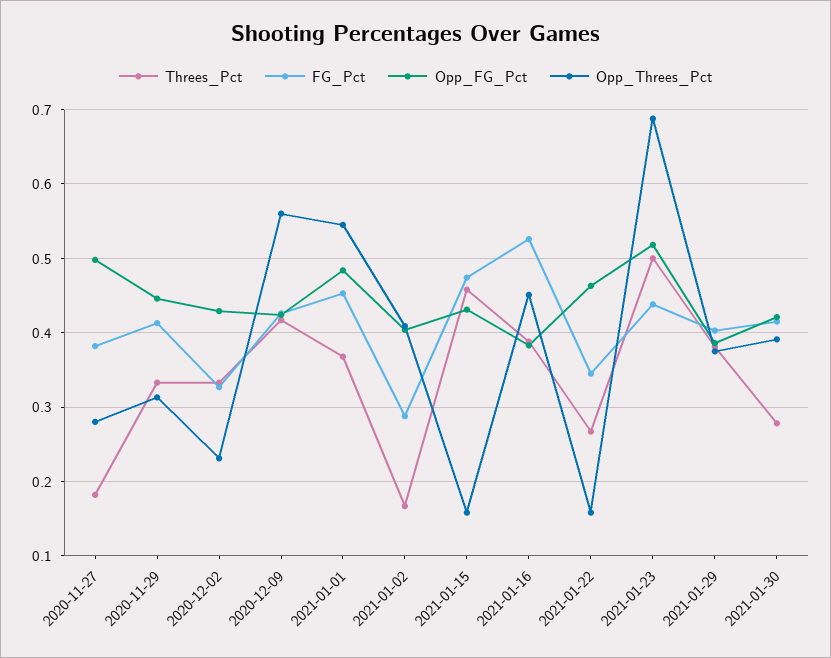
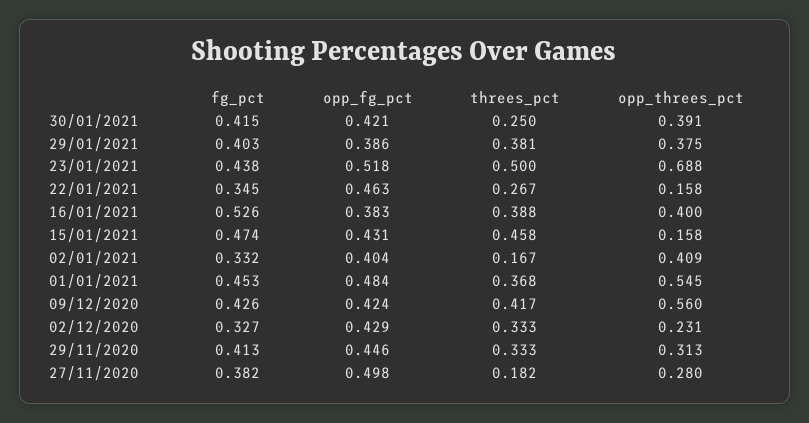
  {
    "Threes_Pct": {
      "2020-11-27": 0.182,
      "2020-11-29": 0.333,
      "2020-12-02": 0.333,
      "2020-12-09": 0.417,
      "2021-01-01": 0.368,
      "2021-01-02": 0.167,
      "2021-01-15": 0.458,
      "2021-01-16": 0.388,
      "2021-01-22": 0.267,
      "2021-01-23": 0.5,
      "2021-01-29": 0.381,
-     "2021-01-30": 0.28
+     "2021-01-30": 0.25
    },
    "FG_Pct": {
      "2020-11-27": 0.382,
      "2020-11-29": 0.413,
      "2020-12-02": 0.327,
      "2020-12-09": 0.426,
      "2021-01-01": 0.453,
-     "2021-01-02": 0.29,
+     "2021-01-02": 0.332,
      "2021-01-15": 0.474,
      "2021-01-16": 0.526,
      "2021-01-22": 0.345,
      "2021-01-23": 0.438,
      "2021-01-29": 0.403,
      "2021-01-30": 0.415
    },
    "Opp_FG_Pct": {
      "2020-11-27": 0.498,
      "2020-11-29": 0.446,
      "2020-12-02": 0.429,
      "2020-12-09": 0.424,
      "2021-01-01": 0.484,
      "2021-01-02": 0.404,
      "2021-01-15": 0.431,
      "2021-01-16": 0.383,
      "2021-01-22": 0.463,
      "2021-01-23": 0.518,
      "2021-01-29": 0.386,
      "2021-01-30": 0.421
    },
    "Opp_Threes_Pct": {
      "2020-11-27": 0.28,
      "2020-11-29": 0.313,
      "2020-12-02": 0.231,
      "2020-12-09": 0.56,
      "2021-01-01": 0.545,
      "2021-01-02": 0.409,
      "2021-01-15": 0.158,
-     "2021-01-16": 0.45,
+     "2021-01-16": 0.4,
      "2021-01-22": 0.158,
      "2021-01-23": 0.688,
      "2021-01-29": 0.375,
      "2021-01-30": 0.391
    }
  }

